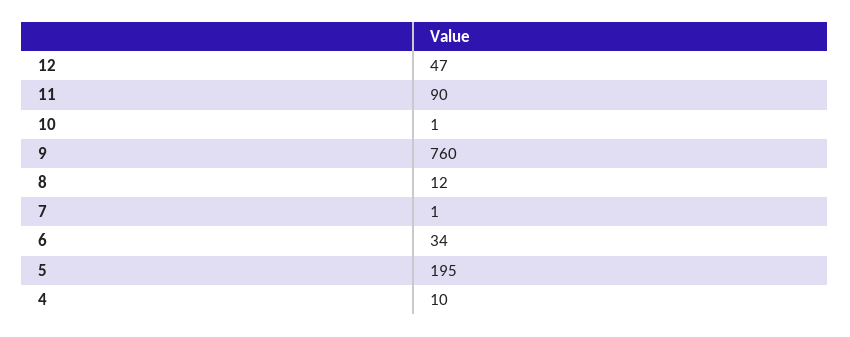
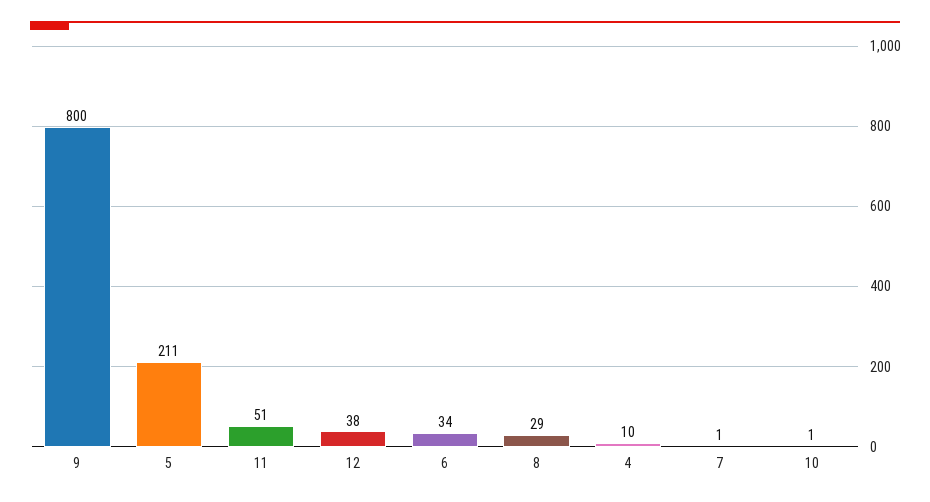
  {
-   "12": 47,
+   "12": 38,
-   "11": 90,
+   "11": 51,
    "10": 1,
-   "9": 760,
+   "9": 800,
-   "8": 12,
+   "8": 29,
    "7": 1,
    "6": 34,
-   "5": 195,
+   "5": 211,
    "4": 10
  }

